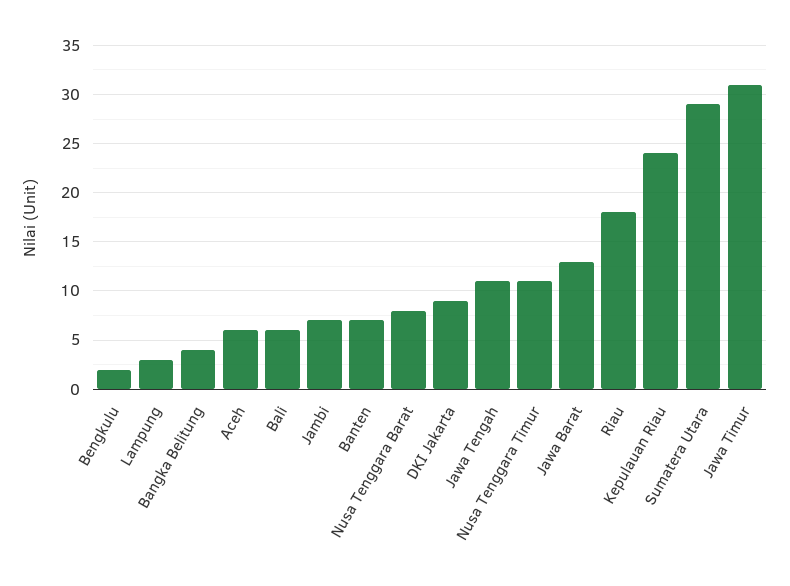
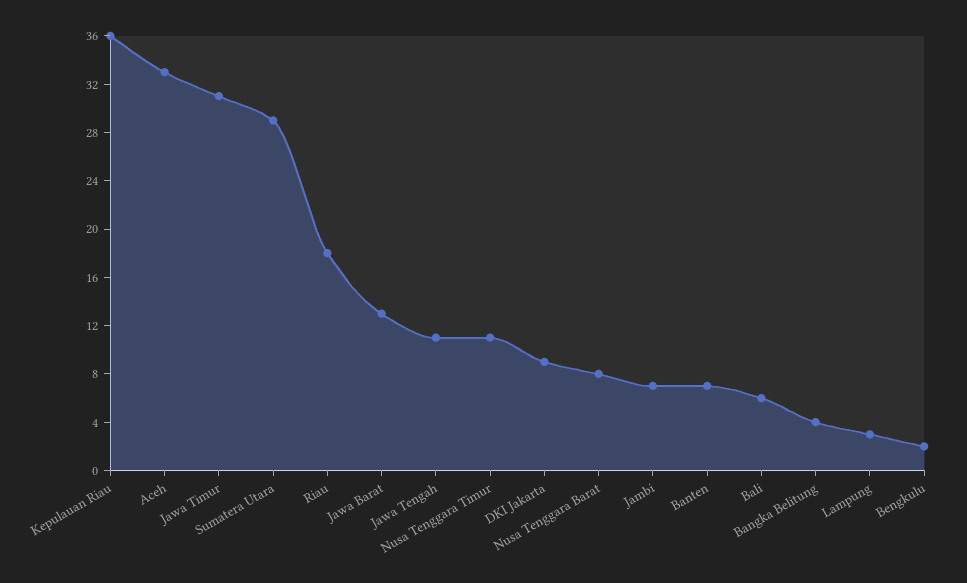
  {
    "Bengkulu": 2,
    "Lampung": 3,
    "Bangka Belitung": 4,
-   "Aceh": 6,
+   "Aceh": 33,
    "Bali": 6,
    "Jambi": 7,
    "Banten": 7,
    "Nusa Tenggara Barat": 8,
    "DKI Jakarta": 9,
    "Jawa Tengah": 11,
    "Nusa Tenggara Timur": 11,
    "Jawa Barat": 13,
    "Riau": 18,
-   "Kepulauan Riau": 24,
+   "Kepulauan Riau": 36,
    "Sumatera Utara": 29,
    "Jawa Timur": 31
  }

